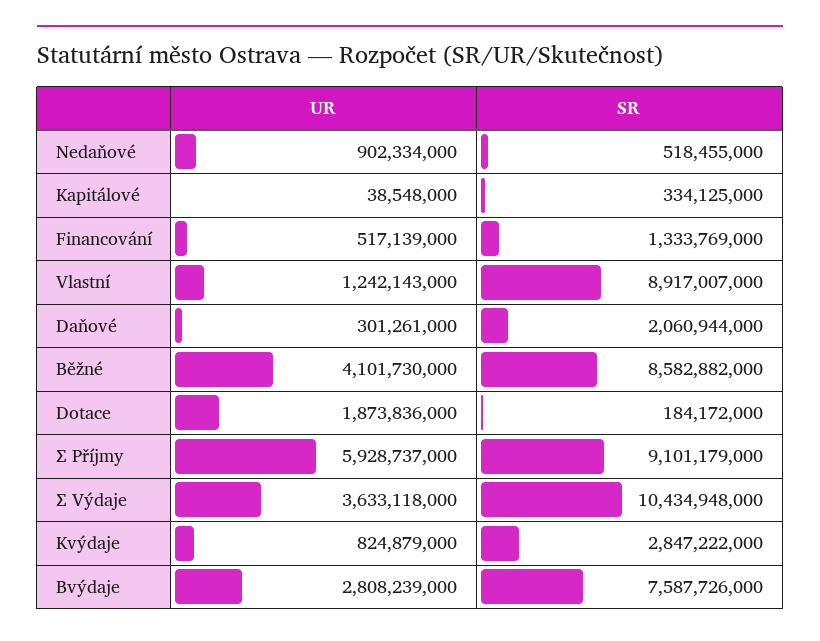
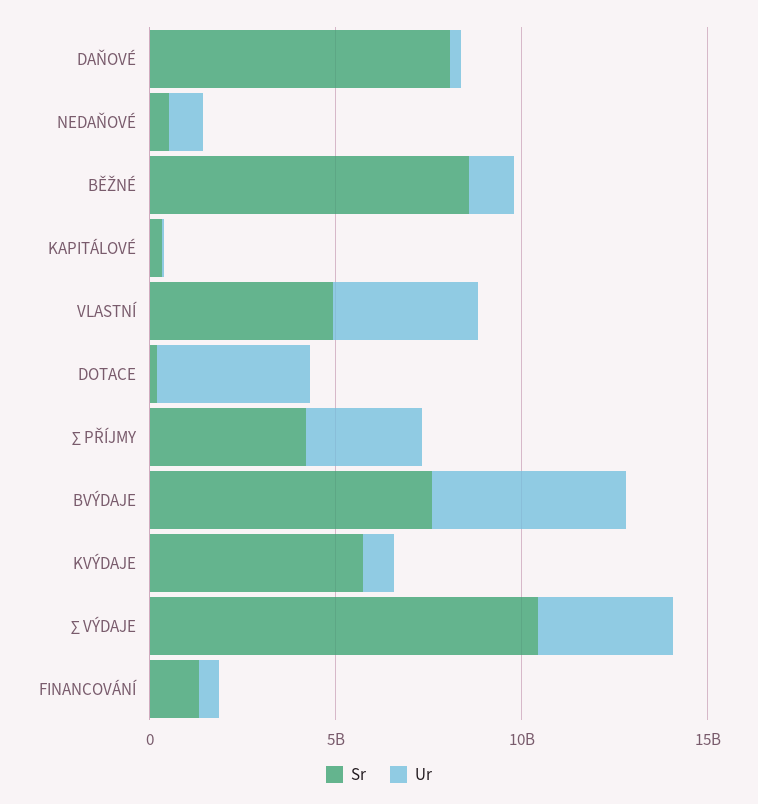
  {
    "UR": {
      "Nedaňové": 902334000,
      "Kapitálové": 38548000,
      "Financování": 517139000,
-     "Vlastní": 1242143000,
+     "Vlastní": 4000000000,
      "Daňové": 301261000,
-     "Běžné": 4101730000,
+     "Běžné": 1000000000,
-     "Dotace": 1873836000,
+     "Dotace": 4000000000,
-     "∑ Příjmy": 5928737000,
+     "∑ Příjmy": 3000000000,
      "∑ Výdaje": 3633118000,
      "Kvýdaje": 824879000,
-     "Bvýdaje": 2808239000
+     "Bvýdaje": 5000000000
    },
    "SR": {
      "Nedaňové": 518455000,
      "Kapitálové": 334125000,
      "Financování": 1333769000,
-     "Vlastní": 8917007000,
+     "Vlastní": 5000000000,
-     "Daňové": 2060944000,
+     "Daňové": 8000000000,
      "Běžné": 8582882000,
      "Dotace": 184172000,
-     "∑ Příjmy": 9101179000,
+     "∑ Příjmy": 4000000000,
      "∑ Výdaje": 10434948000,
-     "Kvýdaje": 2847222000,
+     "Kvýdaje": 6000000000,
      "Bvýdaje": 7587726000
    }
  }

